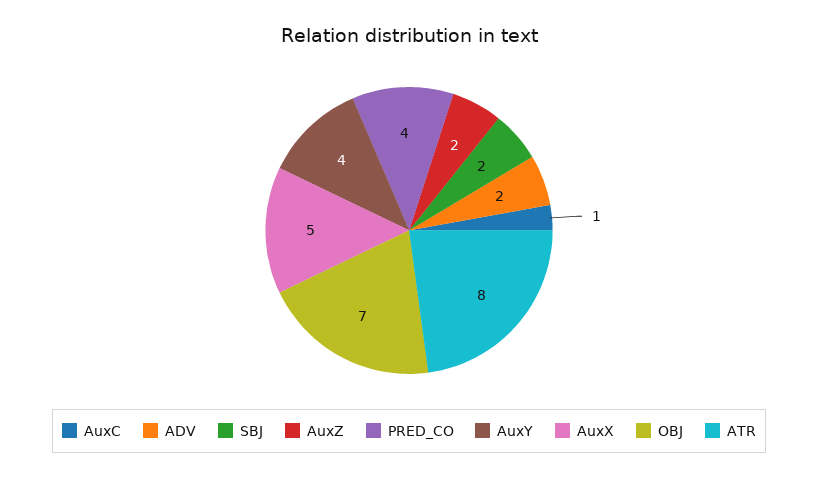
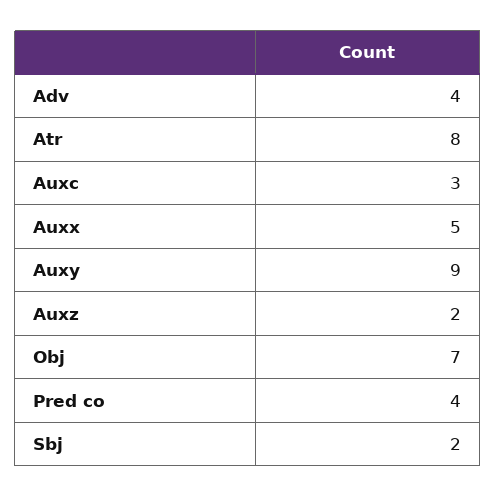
  {
-   "AuxC": 1,
+   "AuxC": 3,
-   "ADV": 2,
+   "ADV": 4,
    "SBJ": 2,
    "AuxZ": 2,
    "PRED_CO": 4,
-   "AuxY": 4,
+   "AuxY": 9,
    "AuxX": 5,
    "OBJ": 7,
    "ATR": 8
  }

